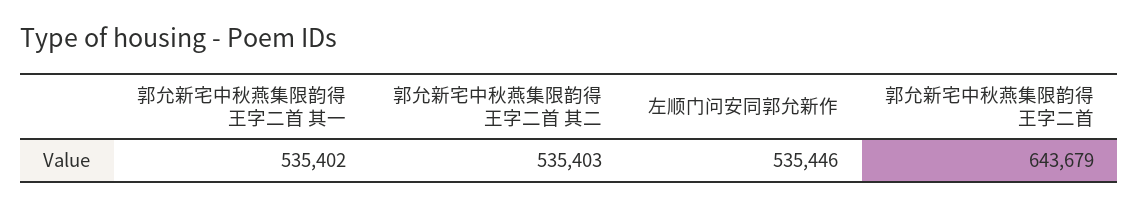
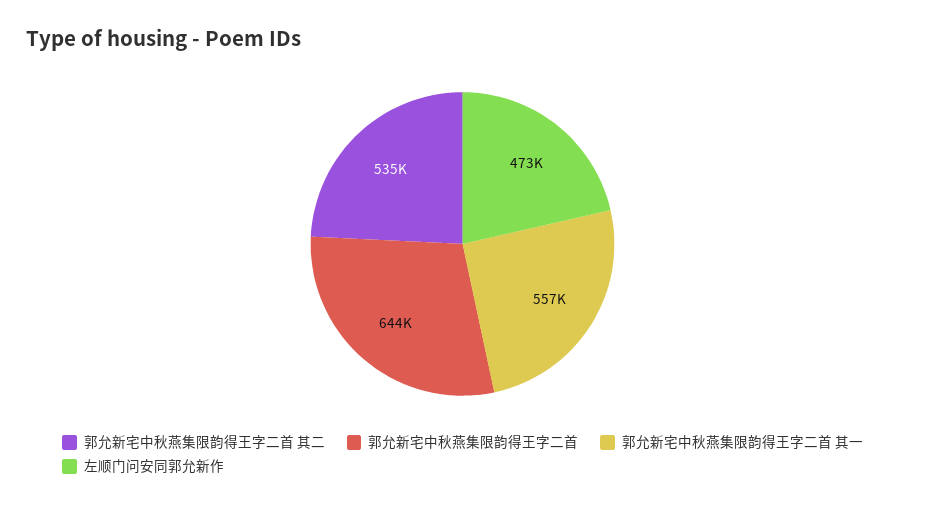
  {
-   "郭允新宅中秋燕集限韵得王字二首 其一": 535402,
+   "郭允新宅中秋燕集限韵得王字二首 其一": 557000,
    "郭允新宅中秋燕集限韵得王字二首 其二": 535403,
-   "左顺门问安同郭允新作": 535446,
+   "左顺门问安同郭允新作": 473000,
    "郭允新宅中秋燕集限韵得王字二首": 643679
  }

